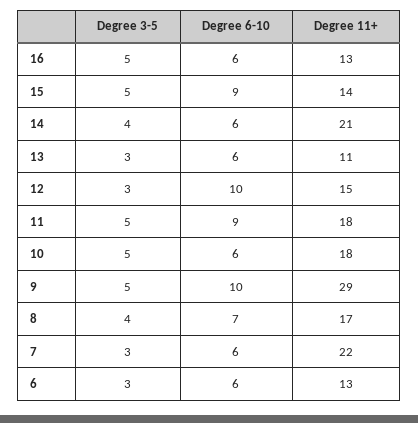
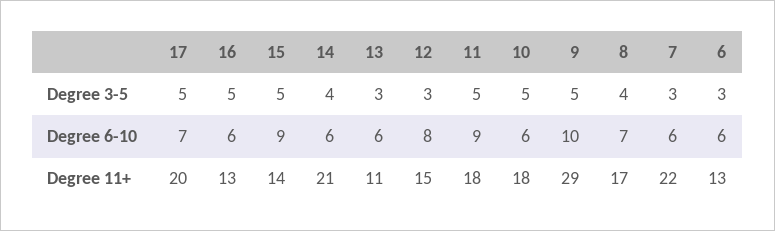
  {
    "Degree 3-5": {
      "16": 5,
      "15": 5,
      "14": 4,
      "13": 3,
      "12": 3,
      "11": 5,
      "10": 5,
      "9": 5,
      "8": 4,
      "7": 3,
-     "6": 3
+     "6": 3,
+     "17": 5
    },
    "Degree 6-10": {
      "16": 6,
      "15": 9,
      "14": 6,
      "13": 6,
-     "12": 10,
+     "12": 8,
      "11": 9,
      "10": 6,
      "9": 10,
      "8": 7,
      "7": 6,
-     "6": 6
+     "6": 6,
+     "17": 7
    },
    "Degree 11+": {
      "16": 13,
      "15": 14,
      "14": 21,
      "13": 11,
      "12": 15,
      "11": 18,
      "10": 18,
      "9": 29,
      "8": 17,
      "7": 22,
-     "6": 13
+     "6": 13,
+     "17": 20
    }
  }

